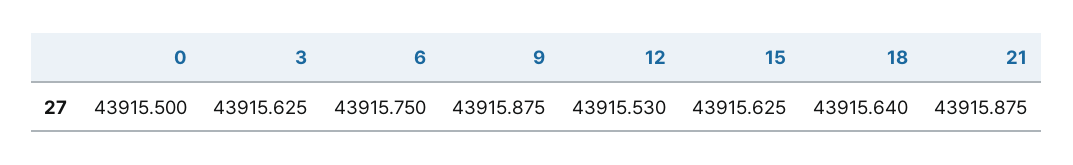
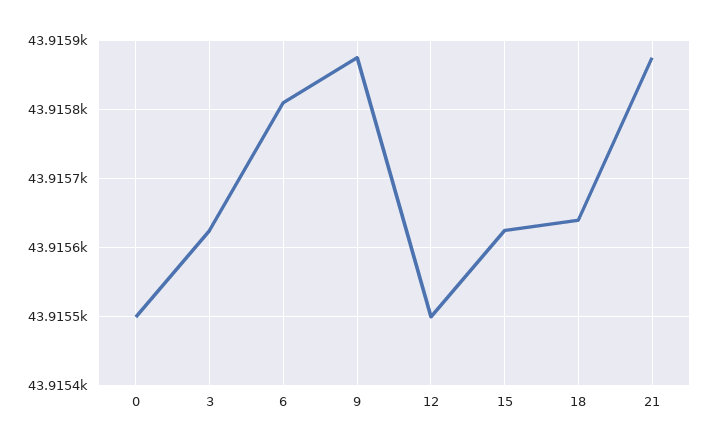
  {
    "0": 43915.5,
    "3": 43915.625,
-   "6": 43915.75,
+   "6": 43915.81,
    "9": 43915.875,
-   "12": 43915.53,
+   "12": 43915.5,
    "15": 43915.625,
    "18": 43915.64,
    "21": 43915.875
  }

